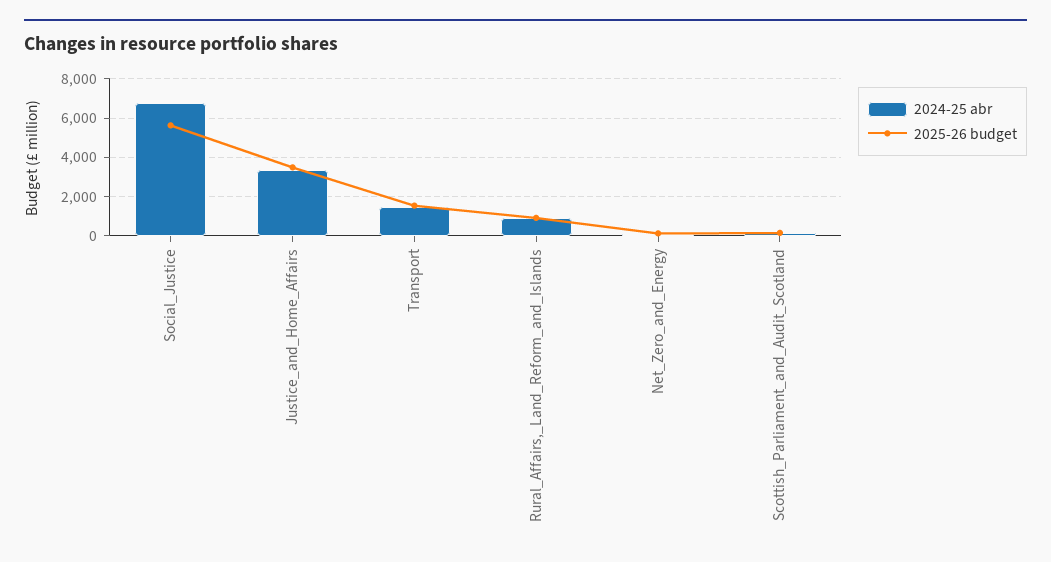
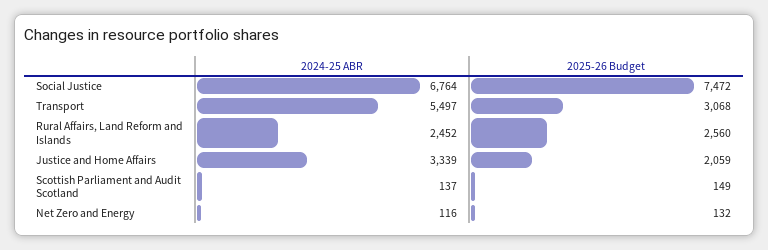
  {
    "2024-25 abr": {
      "Social_Justice": 6764,
      "Justice_and_Home_Affairs": 3339,
-     "Transport": 1500,
+     "Transport": 5497,
-     "Rural_Affairs,_Land_Reform_and_Islands": 1000,
+     "Rural_Affairs,_Land_Reform_and_Islands": 2452,
      "Net_Zero_and_Energy": 116,
      "Scottish_Parliament_and_Audit_Scotland": 137
    },
    "2025-26 budget": {
-     "Social_Justice": 5500,
+     "Social_Justice": 7472,
-     "Justice_and_Home_Affairs": 3500,
+     "Justice_and_Home_Affairs": 2059,
-     "Transport": 1500,
+     "Transport": 3068,
-     "Rural_Affairs,_Land_Reform_and_Islands": 1000,
+     "Rural_Affairs,_Land_Reform_and_Islands": 2560,
      "Net_Zero_and_Energy": 132,
      "Scottish_Parliament_and_Audit_Scotland": 149
    }
  }

